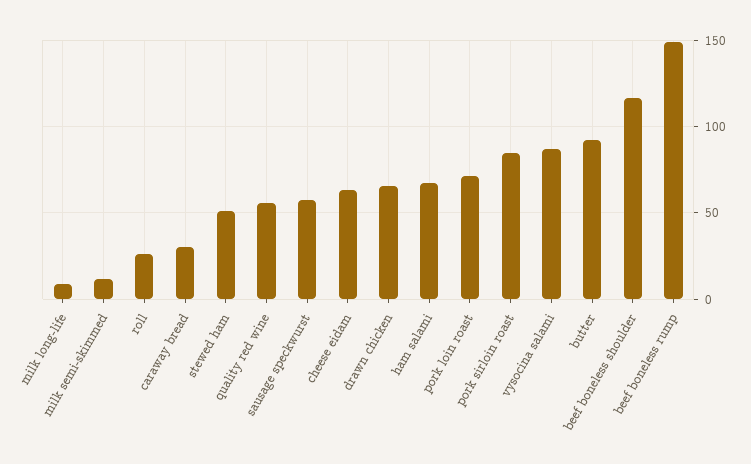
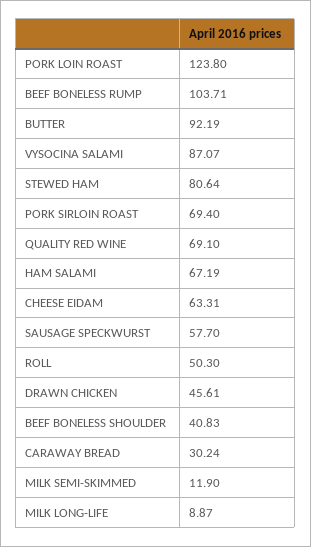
  {
    "milk long-life": 8.87,
    "milk semi-skimmed": 11.9,
-   "roll": 25,
+   "roll": 50.3,
    "caraway bread": 30.24,
-   "stewed ham": 50,
+   "stewed ham": 80.64,
-   "quality red wine": 55,
+   "quality red wine": 69.1,
    "sausage speckwurst": 57.7,
    "cheese eidam": 63.31,
-   "drawn chicken": 65,
+   "drawn chicken": 45.61,
    "ham salami": 67.19,
-   "pork loin roast": 70,
+   "pork loin roast": 123.8,
-   "pork sirloin roast": 85,
+   "pork sirloin roast": 69.4,
    "vysocina salami": 87.07,
    "butter": 92.19,
-   "beef boneless shoulder": 115,
+   "beef boneless shoulder": 40.83,
-   "beef boneless rump": 150
+   "beef boneless rump": 103.71
  }

